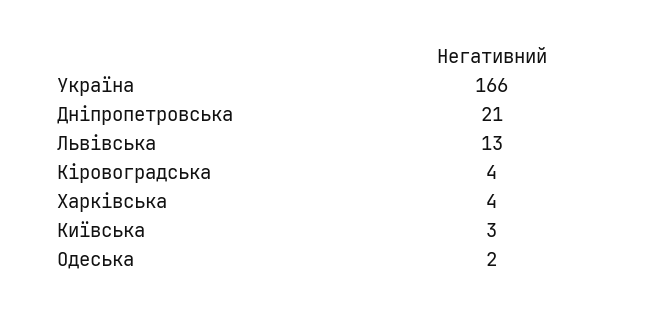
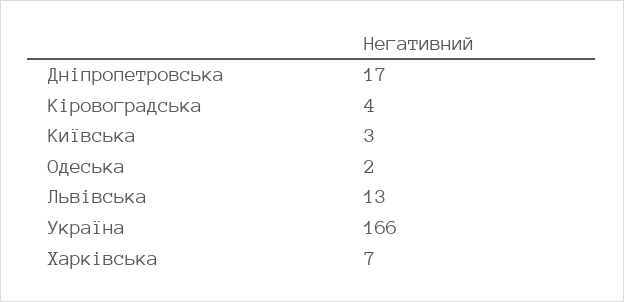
  {
    "Україна": 166,
-   "Дніпропетровська": 21,
+   "Дніпропетровська": 17,
    "Львівська": 13,
    "Кіровоградська": 4,
-   "Харківська": 4,
+   "Харківська": 7,
    "Київська": 3,
    "Одеська": 2
  }

